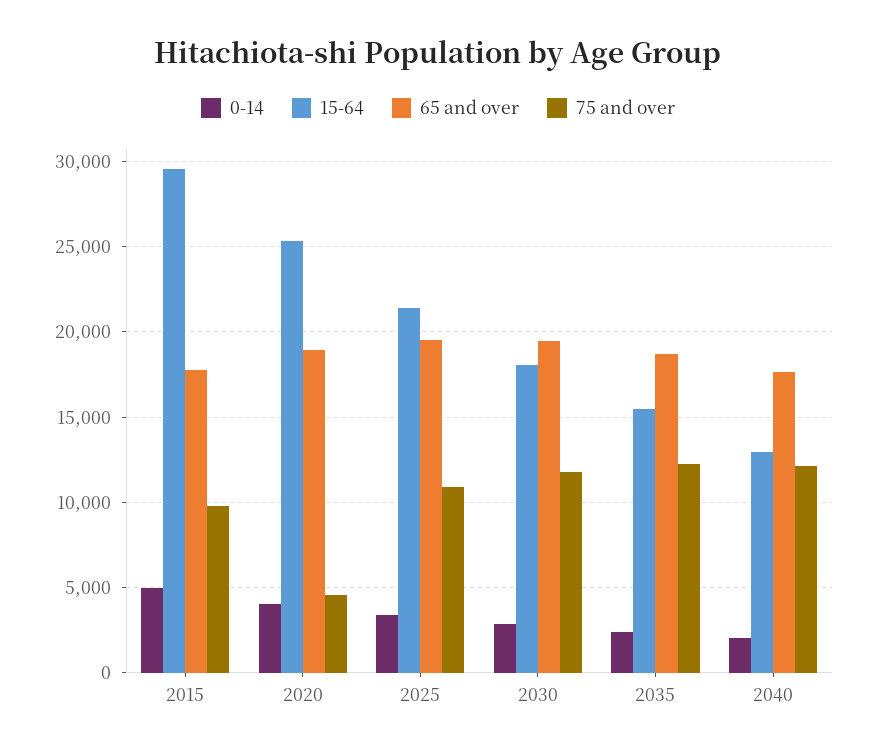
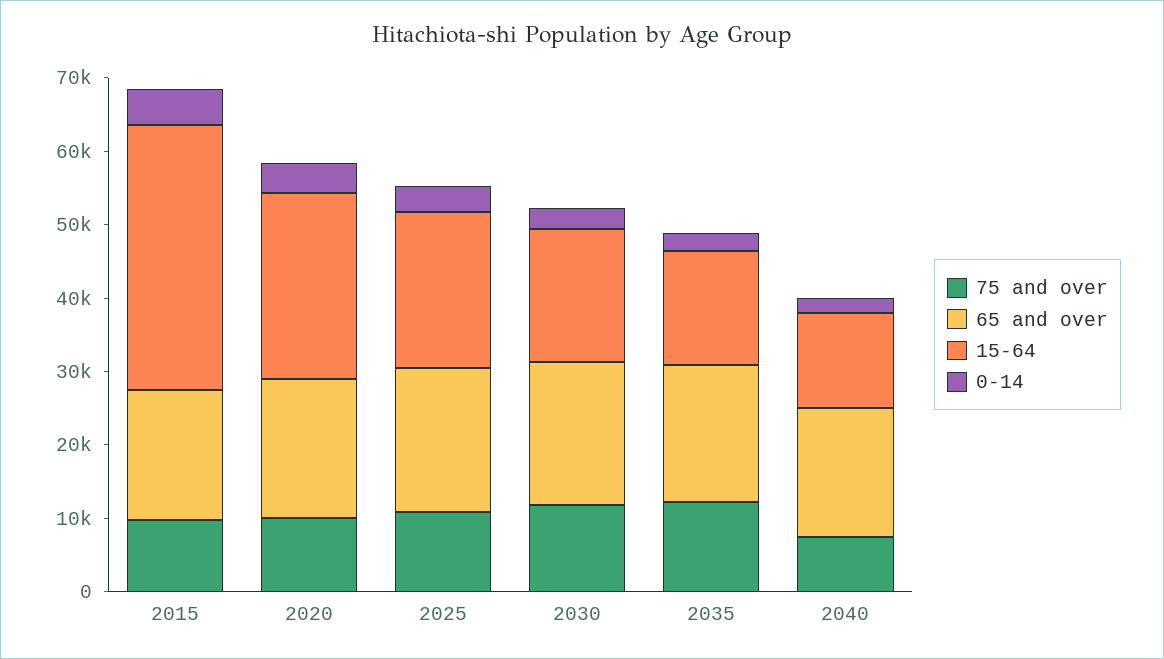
  {
    "0-14": {
      "2015": 5000,
      "2020": 4000,
      "2025": 3500,
      "2030": 3000,
      "2035": 2500,
      "2040": 2000
    },
    "15-64": {
-     "2015": 29500,
+     "2015": 36000,
      "2020": 25500,
      "2025": 21500,
      "2030": 18000,
      "2035": 15500,
      "2040": 13000
    },
    "65 and over": {
      "2015": 18000,
      "2020": 19000,
      "2025": 19500,
      "2030": 19500,
      "2035": 18500,
      "2040": 17500
    },
    "75 and over": {
      "2015": 10000,
-     "2020": 4500,
+     "2020": 10000,
      "2025": 11000,
      "2030": 12000,
      "2035": 12500,
-     "2040": 12000
+     "2040": 8000
    }
  }

